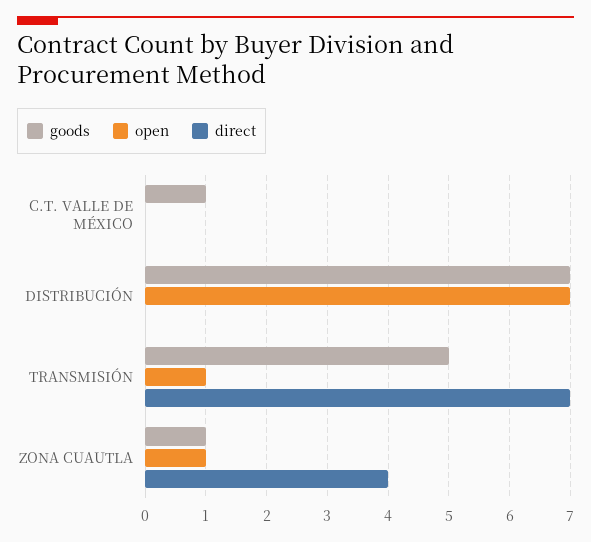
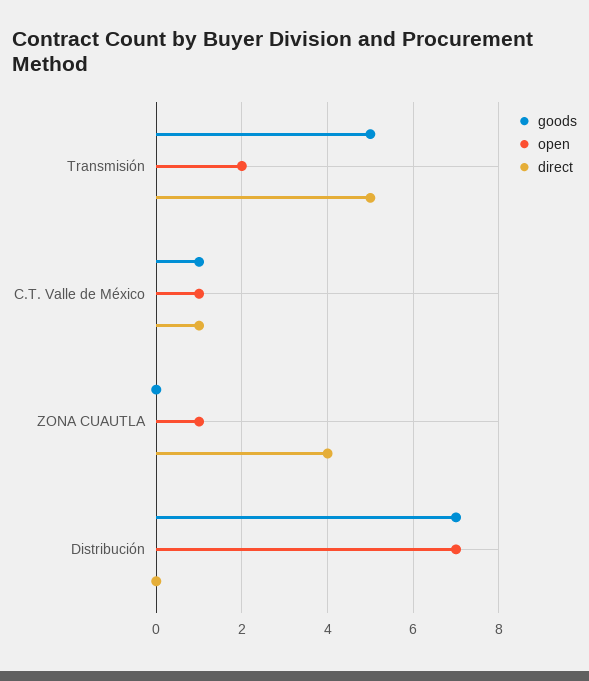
  {
    "goods": {
      "C.T. VALLE DE MÉXICO": 1,
      "DISTRIBUCIÓN": 7,
      "TRANSMISIÓN": 5,
-     "ZONA CUAUTLA": 1
+     "ZONA CUAUTLA": 0
    },
    "open": {
-     "C.T. VALLE DE MÉXICO": 0,
+     "C.T. VALLE DE MÉXICO": 1,
      "DISTRIBUCIÓN": 7,
-     "TRANSMISIÓN": 1,
+     "TRANSMISIÓN": 2,
      "ZONA CUAUTLA": 1
    },
    "direct": {
-     "C.T. VALLE DE MÉXICO": 0,
+     "C.T. VALLE DE MÉXICO": 1,
      "DISTRIBUCIÓN": 0,
-     "TRANSMISIÓN": 7,
+     "TRANSMISIÓN": 5,
      "ZONA CUAUTLA": 4
    }
  }

